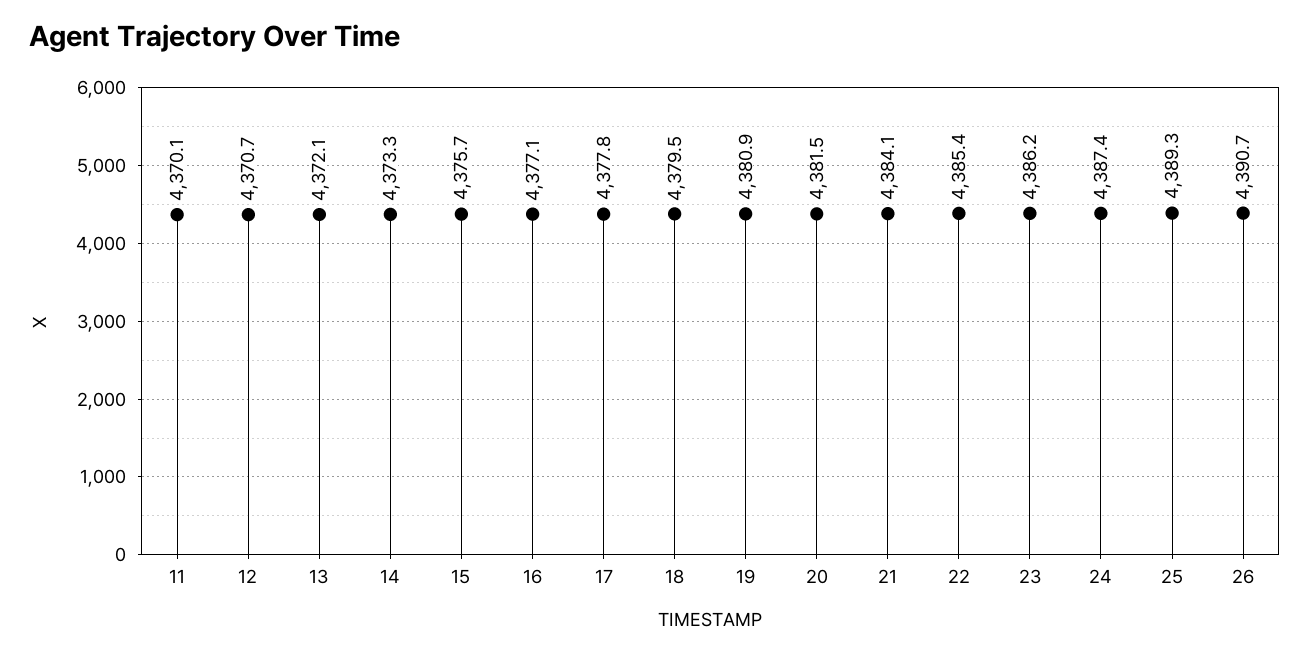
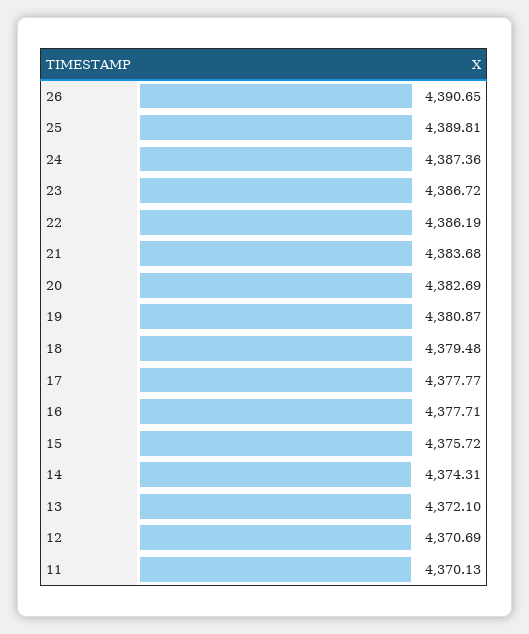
  {
    "11": 4370.13,
    "12": 4370.69,
    "13": 4372.1,
-   "14": 4373.3,
+   "14": 4374.31,
    "15": 4375.72,
-   "16": 4377.1,
+   "16": 4377.71,
    "17": 4377.77,
    "18": 4379.48,
    "19": 4380.87,
-   "20": 4381.5,
+   "20": 4382.69,
-   "21": 4384.1,
+   "21": 4383.68,
-   "22": 4385.4,
+   "22": 4386.19,
-   "23": 4386.2,
+   "23": 4386.72,
    "24": 4387.36,
-   "25": 4389.3,
+   "25": 4389.81,
    "26": 4390.65
  }

